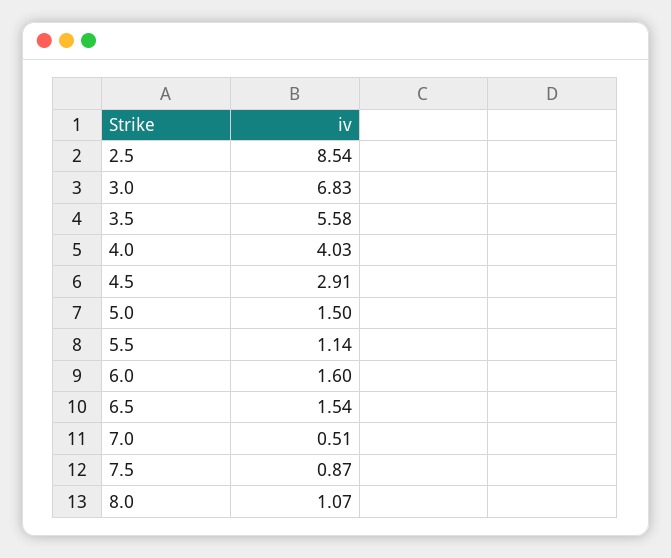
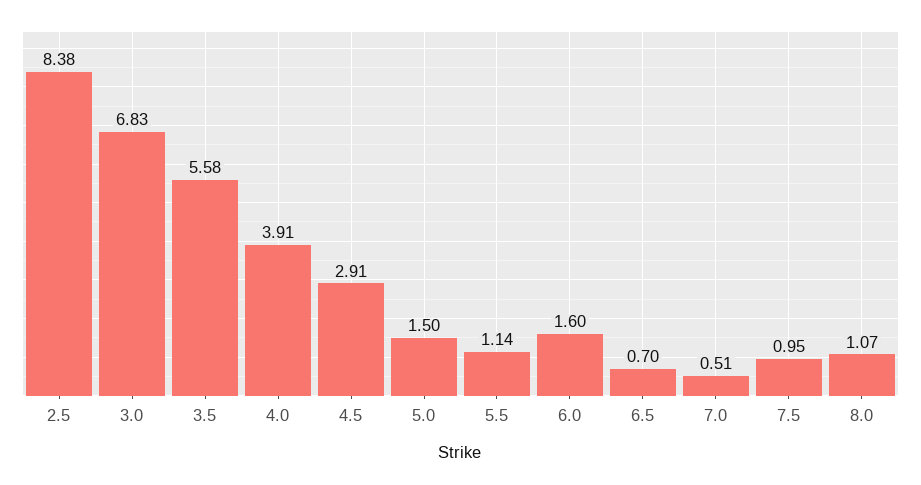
  {
-   "2.5": 8.54,
+   "2.5": 8.38,
    "3.0": 6.83,
    "3.5": 5.58,
-   "4.0": 4.03,
+   "4.0": 3.91,
    "4.5": 2.91,
    "5.0": 1.5,
    "5.5": 1.14,
    "6.0": 1.6,
-   "6.5": 1.54,
+   "6.5": 0.7,
    "7.0": 0.51,
-   "7.5": 0.87,
+   "7.5": 0.95,
    "8.0": 1.07
  }

